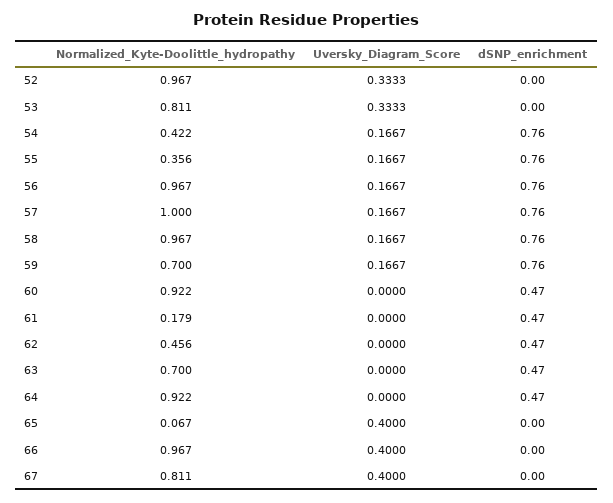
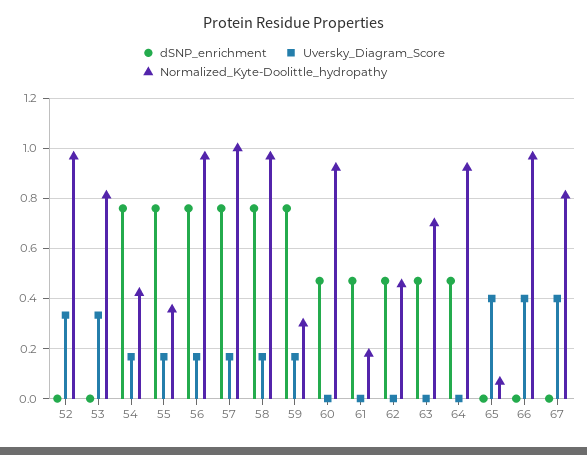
  {
    "Normalized_Kyte-Doolittle_hydropathy": {
      "52": 0.967,
      "53": 0.811,
      "54": 0.422,
      "55": 0.356,
      "56": 0.967,
      "57": 1,
      "58": 0.967,
-     "59": 0.7,
+     "59": 0.3,
      "60": 0.922,
      "61": 0.179,
      "62": 0.456,
      "63": 0.7,
      "64": 0.922,
      "65": 0.067,
      "66": 0.967,
      "67": 0.811
    },
    "Uversky_Diagram_Score": {
      "52": 0.3333,
      "53": 0.3333,
      "54": 0.1667,
      "55": 0.1667,
      "56": 0.1667,
      "57": 0.1667,
      "58": 0.1667,
      "59": 0.1667,
      "60": 0,
      "61": 0,
      "62": 0,
      "63": 0,
      "64": 0,
      "65": 0.4,
      "66": 0.4,
      "67": 0.4
    },
    "dSNP_enrichment": {
      "52": 0,
      "53": 0,
      "54": 0.76,
      "55": 0.76,
      "56": 0.76,
      "57": 0.76,
      "58": 0.76,
      "59": 0.76,
      "60": 0.47,
      "61": 0.47,
      "62": 0.47,
      "63": 0.47,
      "64": 0.47,
      "65": 0,
      "66": 0,
      "67": 0
    }
  }

